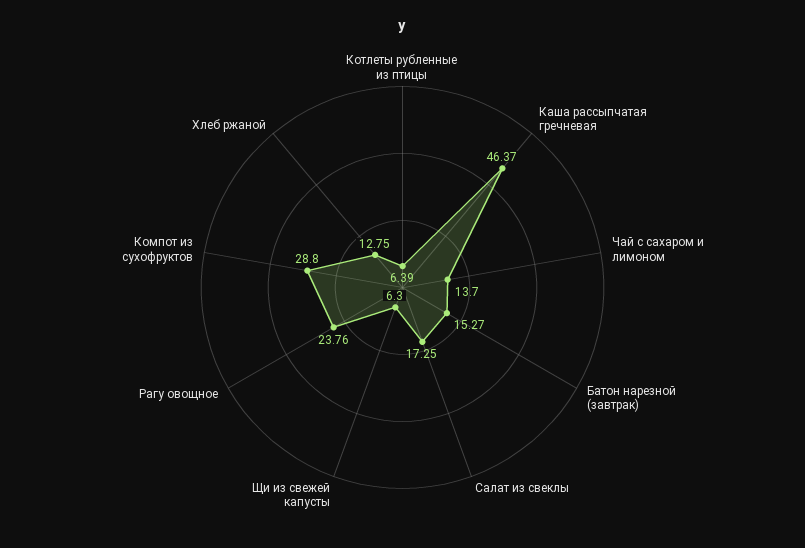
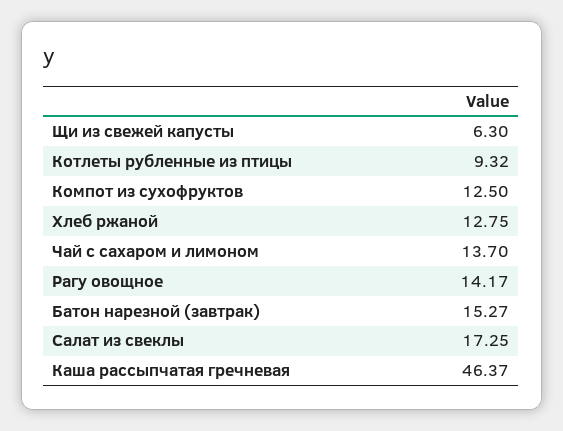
  {
-   "Котлеты рубленные из птицы": 6.39,
+   "Котлеты рубленные из птицы": 9.32,
    "Каша рассыпчатая гречневая": 46.37,
    "Чай с сахаром и лимоном": 13.7,
    "Батон нарезной (завтрак)": 15.27,
    "Салат из свеклы": 17.25,
    "Щи из свежей капусты": 6.3,
-   "Рагу овощное": 23.76,
+   "Рагу овощное": 14.17,
-   "Компот из сухофруктов": 28.8,
+   "Компот из сухофруктов": 12.5,
    "Хлеб ржаной": 12.75
  }

